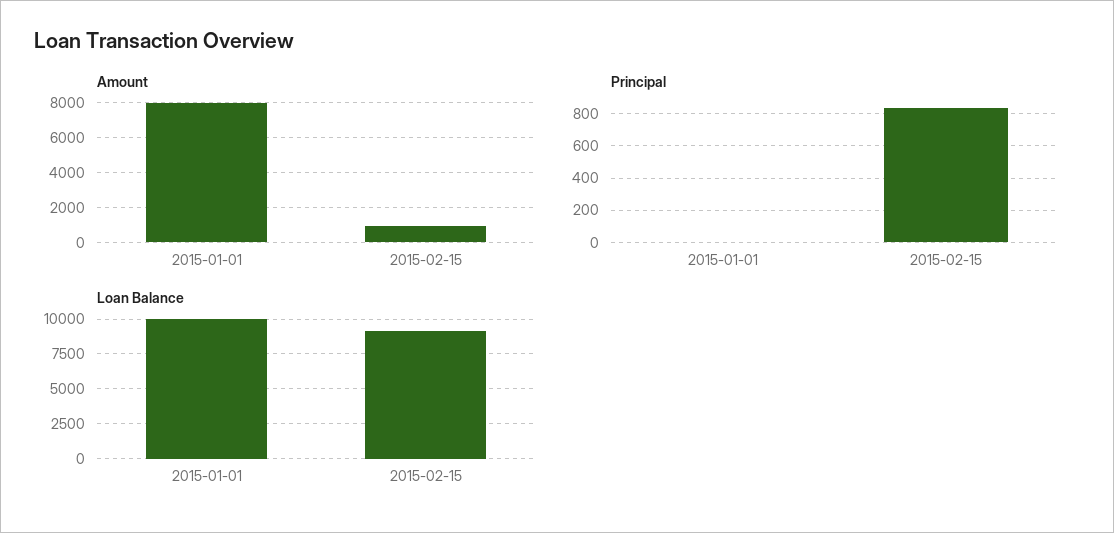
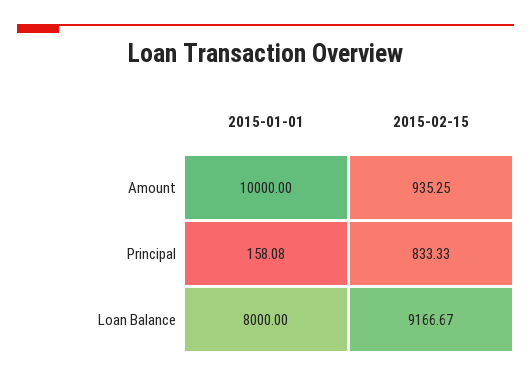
  {
    "Amount": {
-     "2015-01-01": 8000,
+     "2015-01-01": 10000,
      "2015-02-15": 935.25
    },
    "Principal": {
-     "2015-01-01": 0,
+     "2015-01-01": 158.08,
      "2015-02-15": 833.33
    },
    "Loan Balance": {
-     "2015-01-01": 10000,
+     "2015-01-01": 8000,
      "2015-02-15": 9166.67
    }
  }

